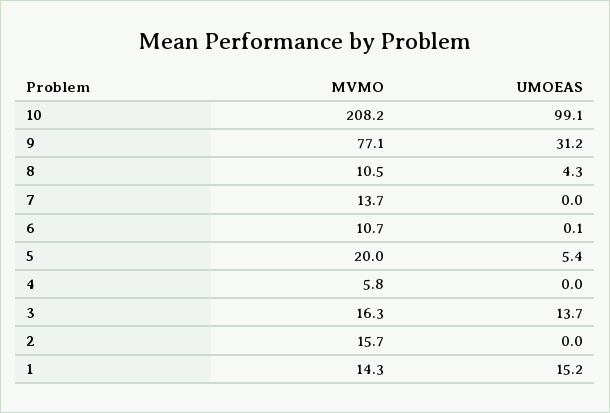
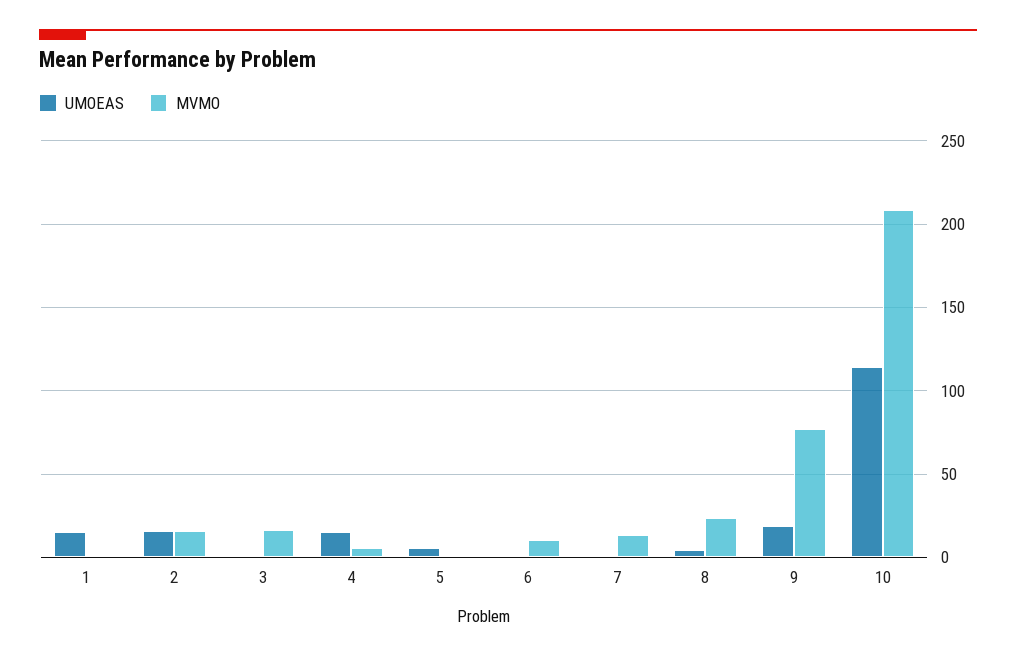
  {
    "MVMO": {
      "10": 208.2,
      "9": 77.1,
-     "8": 10.5,
+     "8": 25,
      "7": 13.7,
      "6": 10.7,
-     "5": 20,
+     "5": 0,
      "4": 5.8,
      "3": 16.3,
      "2": 15.7,
-     "1": 14.3
+     "1": 0
    },
    "UMOEAS": {
-     "10": 99.1,
+     "10": 115,
-     "9": 31.2,
+     "9": 20,
      "8": 4.3,
      "7": 0,
      "6": 0.1,
      "5": 5.4,
-     "4": 0,
+     "4": 15,
-     "3": 13.7,
+     "3": 0,
-     "2": 0,
+     "2": 15,
      "1": 15.2
    }
  }

